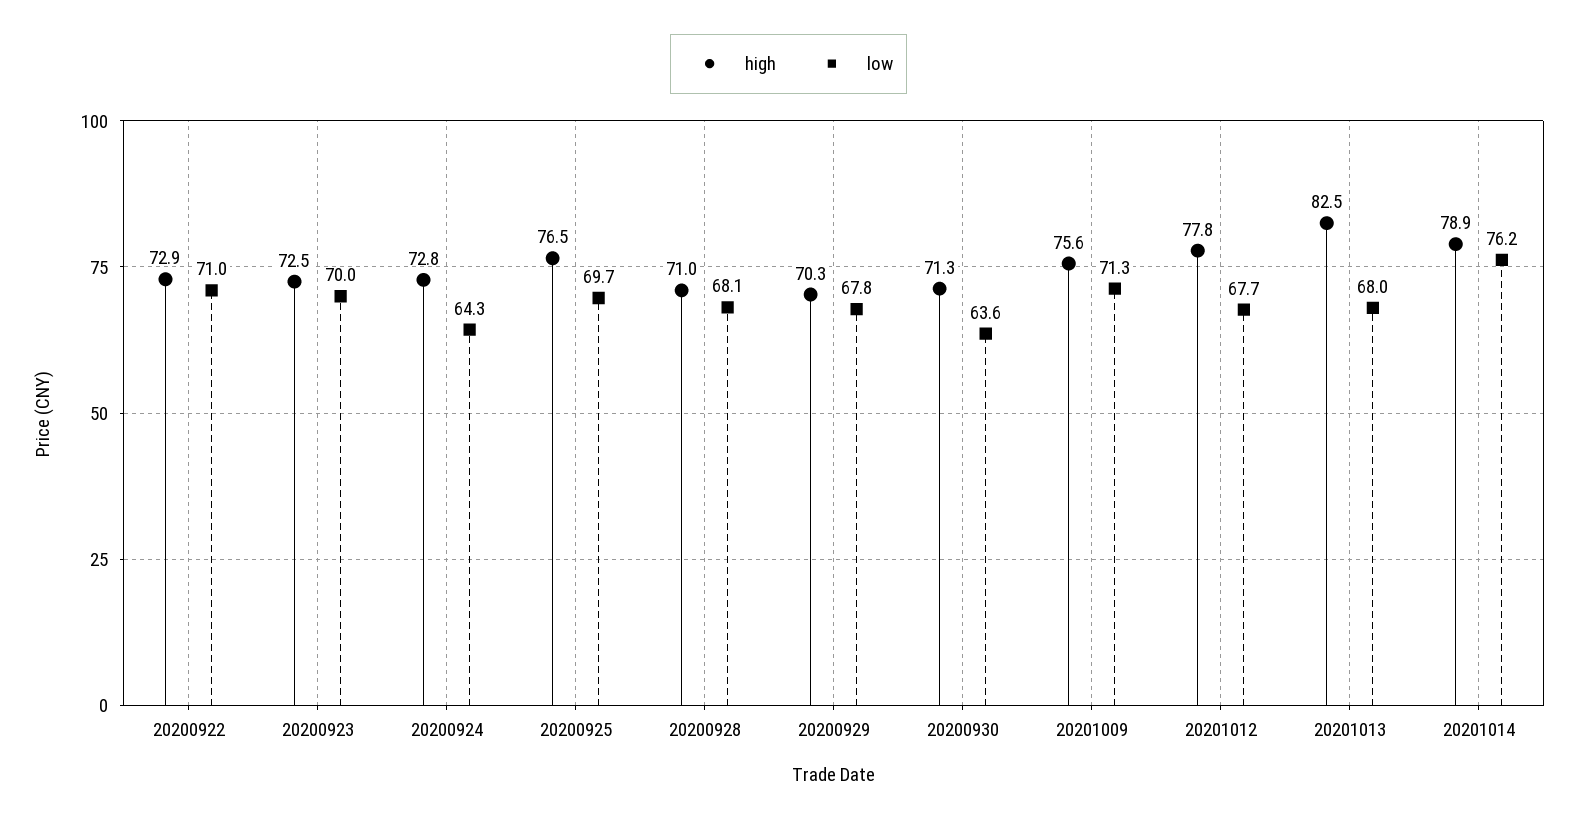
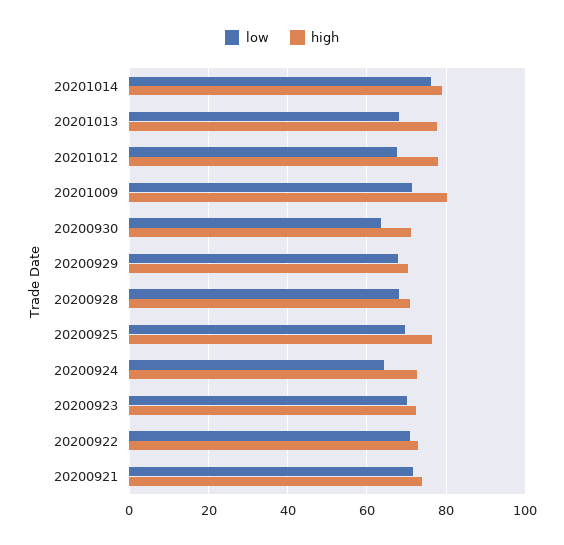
  {
    "high": {
      "20200922": 72.9,
      "20200923": 72.5,
      "20200924": 72.8,
      "20200925": 76.5,
      "20200928": 71,
      "20200929": 70.3,
      "20200930": 71.3,
-     "20201009": 75.6,
+     "20201009": 80,
      "20201012": 77.8,
-     "20201013": 82.5,
+     "20201013": 78,
-     "20201014": 78.9
+     "20201014": 78.9,
+     "20200921": 74
    },
    "low": {
      "20200922": 71,
      "20200923": 70,
      "20200924": 64.3,
      "20200925": 69.7,
      "20200928": 68.1,
      "20200929": 67.8,
      "20200930": 63.6,
      "20201009": 71.3,
      "20201012": 67.7,
      "20201013": 68,
-     "20201014": 76.2
+     "20201014": 76.2,
+     "20200921": 72
    }
  }

